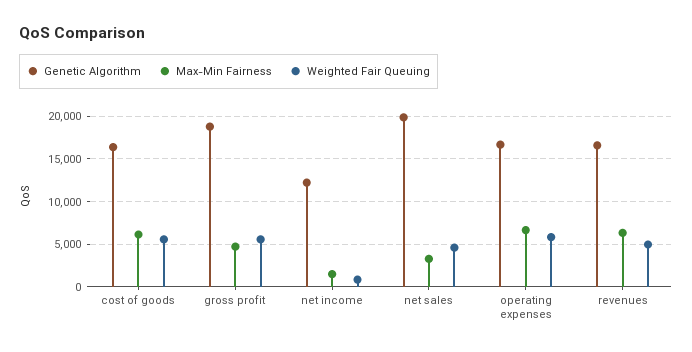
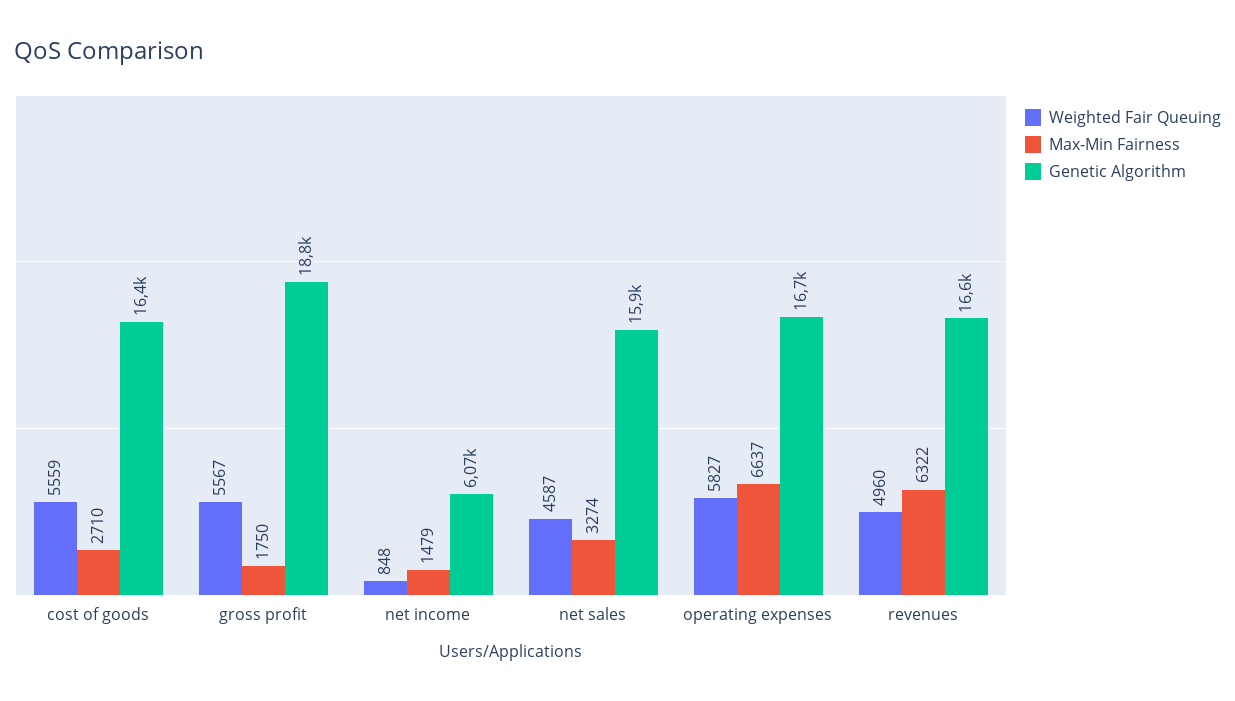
  {
    "Genetic Algorithm": {
      "cost of goods": 16400,
      "gross profit": 18800,
-     "net income": 12000,
+     "net income": 6070,
-     "net sales": 20000,
+     "net sales": 15900,
      "operating expenses": 16700,
      "revenues": 16600
    },
    "Max-Min Fairness": {
-     "cost of goods": 6000,
+     "cost of goods": 2710,
-     "gross profit": 5000,
+     "gross profit": 1750,
      "net income": 1479,
      "net sales": 3274,
      "operating expenses": 6637,
      "revenues": 6322
    },
    "Weighted Fair Queuing": {
      "cost of goods": 5559,
      "gross profit": 5567,
      "net income": 848,
      "net sales": 4587,
      "operating expenses": 5827,
      "revenues": 4960
    }
  }

